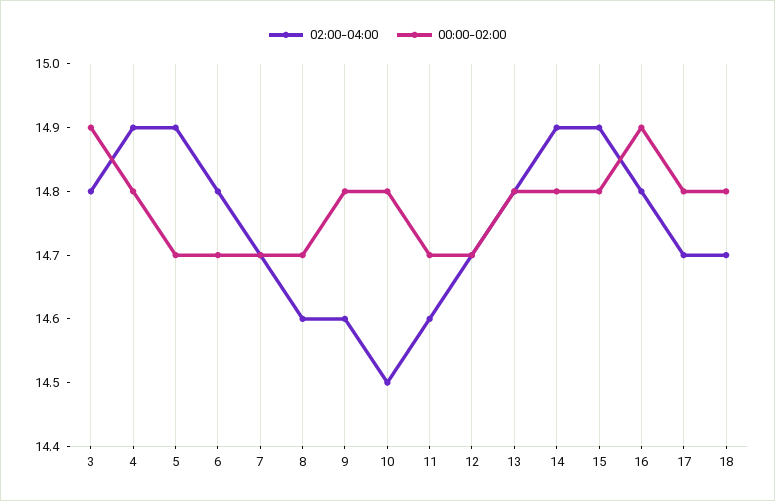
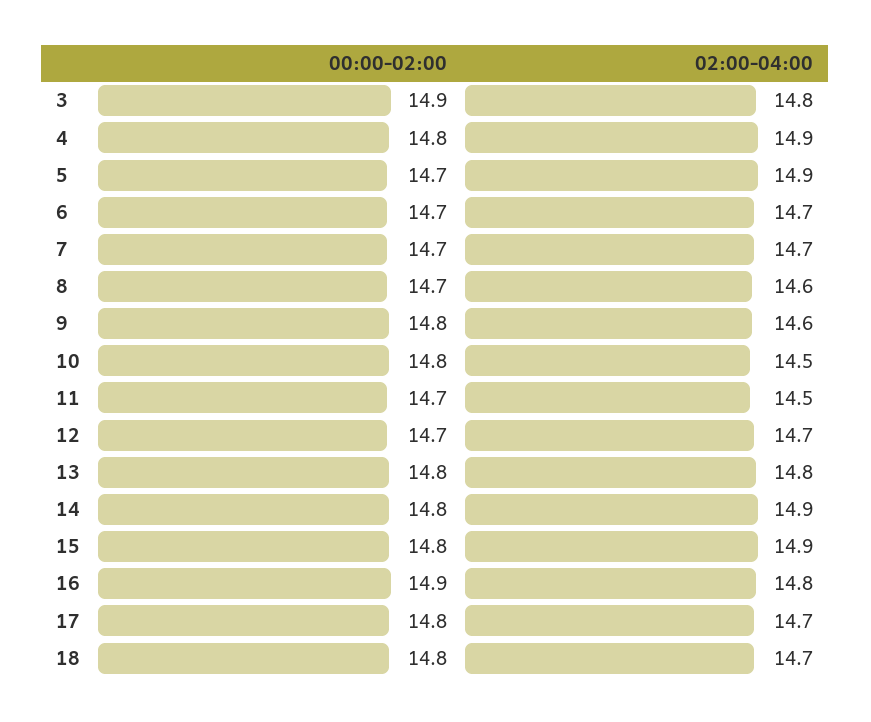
  {
    "02:00-04:00": {
      "3": 14.8,
      "4": 14.9,
      "5": 14.9,
-     "6": 14.8,
+     "6": 14.7,
      "7": 14.7,
      "8": 14.6,
      "9": 14.6,
      "10": 14.5,
-     "11": 14.6,
+     "11": 14.5,
      "12": 14.7,
      "13": 14.8,
      "14": 14.9,
      "15": 14.9,
      "16": 14.8,
      "17": 14.7,
      "18": 14.7
    },
    "00:00-02:00": {
      "3": 14.9,
      "4": 14.8,
      "5": 14.7,
      "6": 14.7,
      "7": 14.7,
      "8": 14.7,
      "9": 14.8,
      "10": 14.8,
      "11": 14.7,
      "12": 14.7,
      "13": 14.8,
      "14": 14.8,
      "15": 14.8,
      "16": 14.9,
      "17": 14.8,
      "18": 14.8
    }
  }

